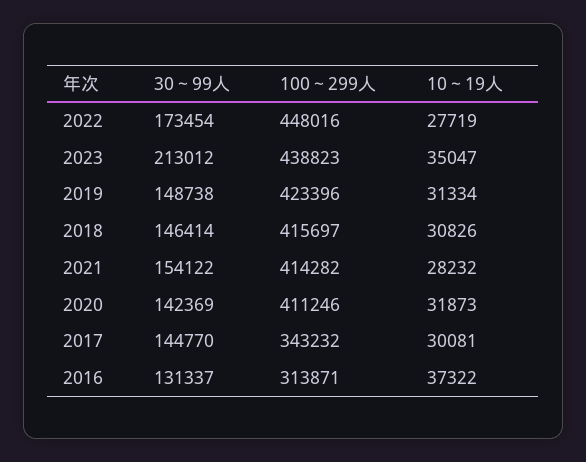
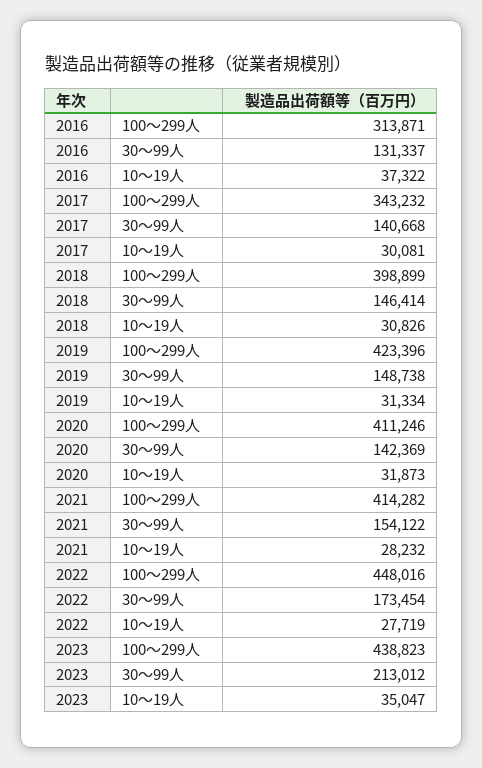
  {
    "30～99人": {
      "2022": 173454,
      "2023": 213012,
      "2019": 148738,
      "2018": 146414,
      "2021": 154122,
      "2020": 142369,
-     "2017": 144770,
+     "2017": 140668,
      "2016": 131337
    },
    "100～299人": {
      "2022": 448016,
      "2023": 438823,
      "2019": 423396,
-     "2018": 415697,
+     "2018": 398899,
      "2021": 414282,
      "2020": 411246,
      "2017": 343232,
      "2016": 313871
    },
    "10～19人": {
      "2022": 27719,
      "2023": 35047,
      "2019": 31334,
      "2018": 30826,
      "2021": 28232,
      "2020": 31873,
      "2017": 30081,
      "2016": 37322
    }
  }

